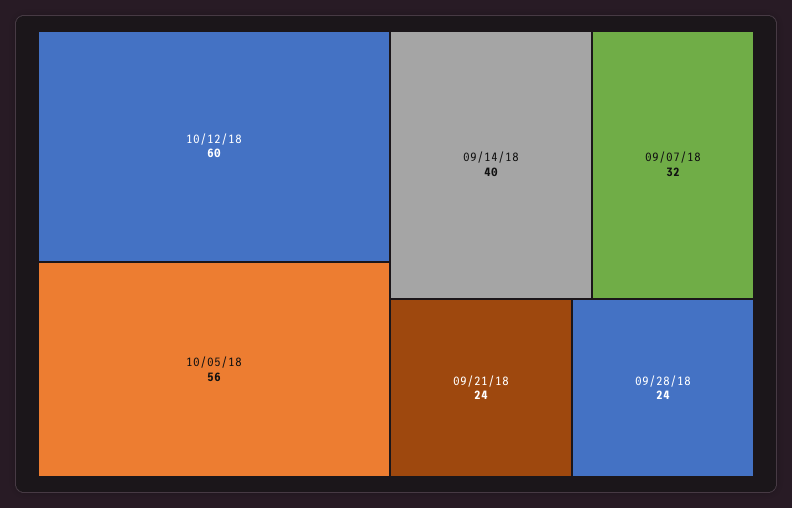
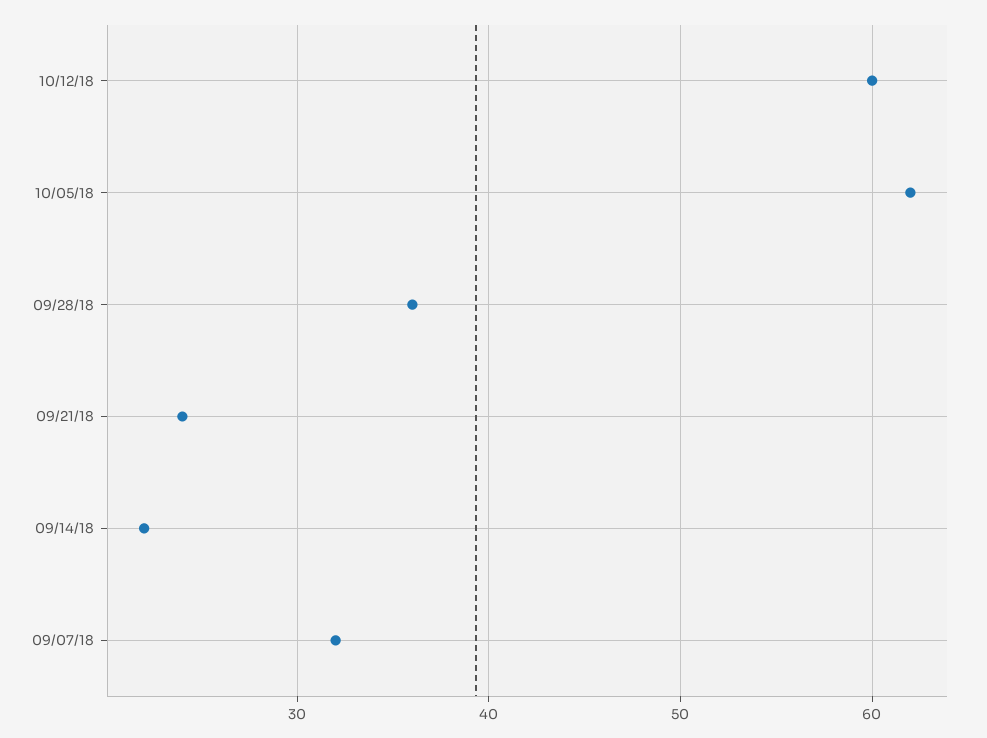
  {
    "10/12/18": 60,
-   "10/05/18": 56,
+   "10/05/18": 62,
-   "09/14/18": 40,
+   "09/14/18": 22,
    "09/07/18": 32,
    "09/21/18": 24,
-   "09/28/18": 24
+   "09/28/18": 36
  }

